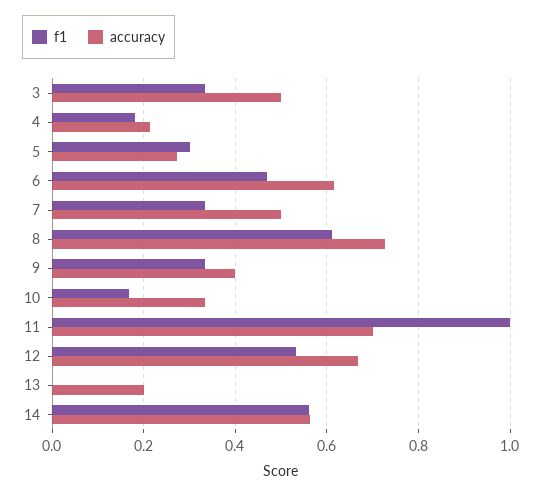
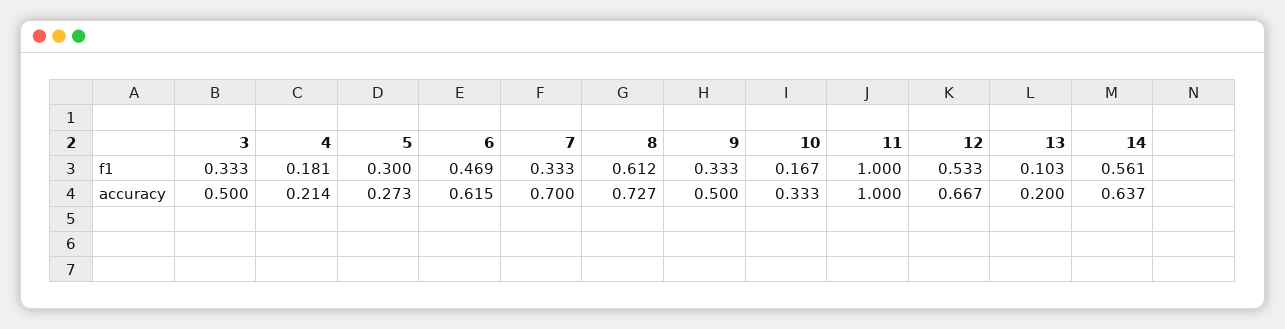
  {
    "f1": {
      "3": 0.333,
      "4": 0.181,
      "5": 0.3,
      "6": 0.469,
      "7": 0.333,
      "8": 0.612,
      "9": 0.333,
      "10": 0.167,
      "11": 1,
      "12": 0.533,
-     "13": 0,
+     "13": 0.103,
      "14": 0.561
    },
    "accuracy": {
      "3": 0.5,
      "4": 0.214,
      "5": 0.273,
      "6": 0.615,
-     "7": 0.5,
+     "7": 0.7,
      "8": 0.727,
-     "9": 0.4,
+     "9": 0.5,
      "10": 0.333,
-     "11": 0.7,
+     "11": 1,
      "12": 0.667,
      "13": 0.2,
-     "14": 0.56
+     "14": 0.637
    }
  }

